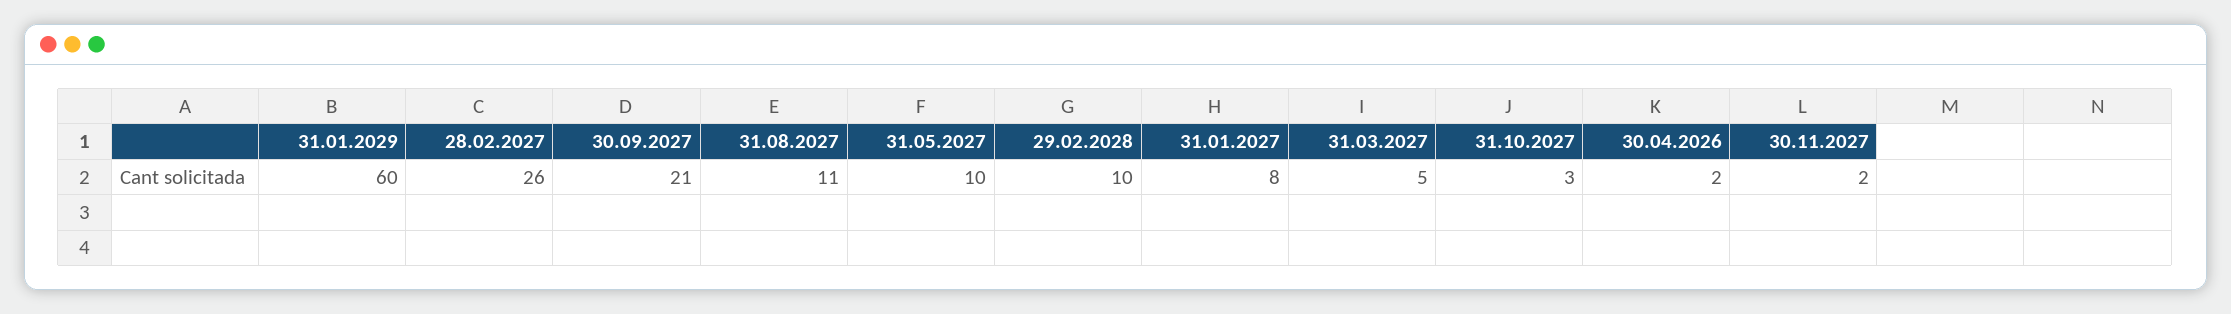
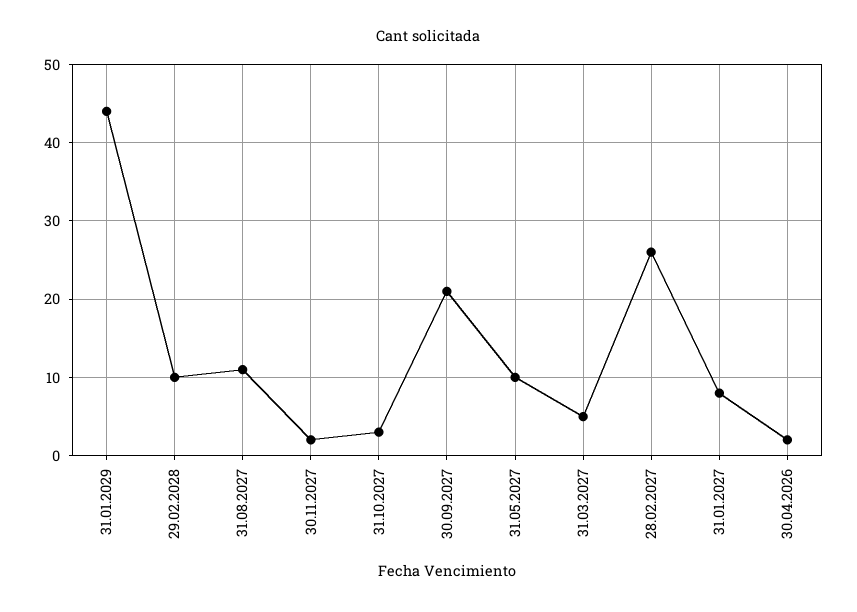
  {
-   "31.01.2029": 60,
+   "31.01.2029": 44,
    "28.02.2027": 26,
    "30.09.2027": 21,
    "31.08.2027": 11,
    "31.05.2027": 10,
    "29.02.2028": 10,
    "31.01.2027": 8,
    "31.03.2027": 5,
    "31.10.2027": 3,
    "30.04.2026": 2,
    "30.11.2027": 2
  }

